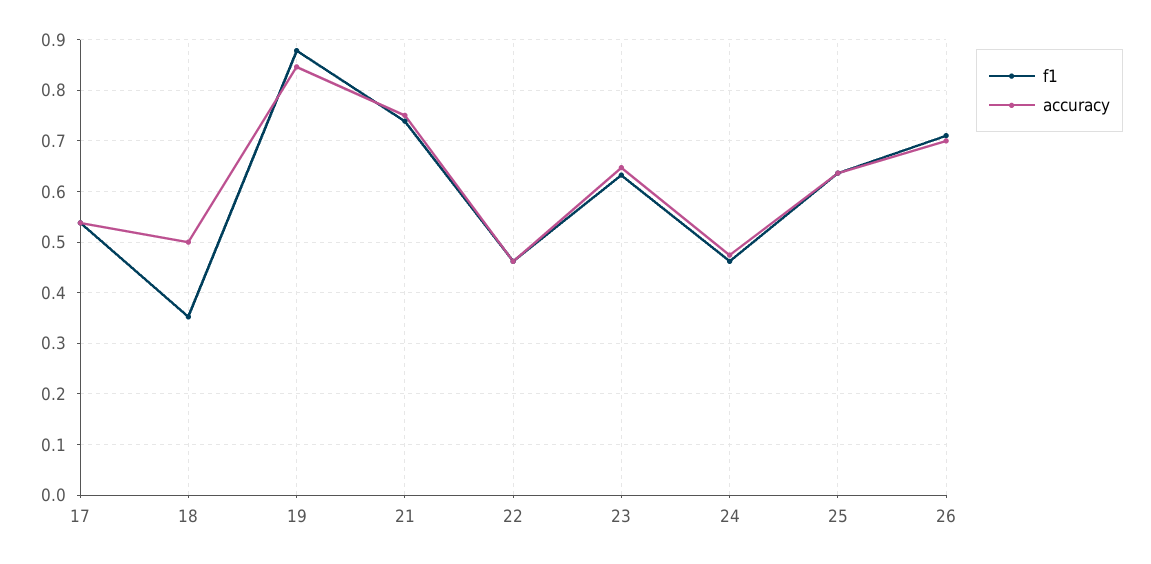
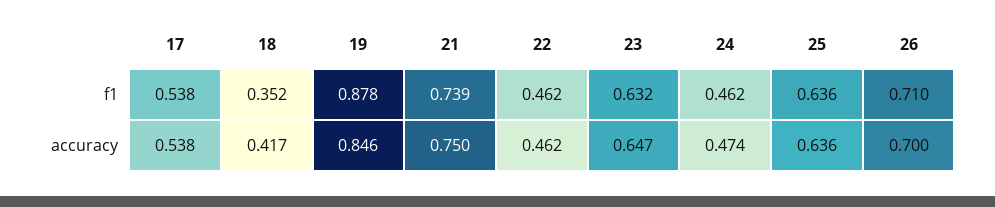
  {
    "f1": {
      "17": 0.538,
      "18": 0.352,
      "19": 0.878,
      "21": 0.739,
      "22": 0.462,
      "23": 0.632,
      "24": 0.462,
      "25": 0.636,
      "26": 0.71
    },
    "accuracy": {
      "17": 0.538,
-     "18": 0.5,
+     "18": 0.417,
      "19": 0.846,
      "21": 0.75,
      "22": 0.462,
      "23": 0.647,
      "24": 0.474,
      "25": 0.636,
      "26": 0.7
    }
  }

